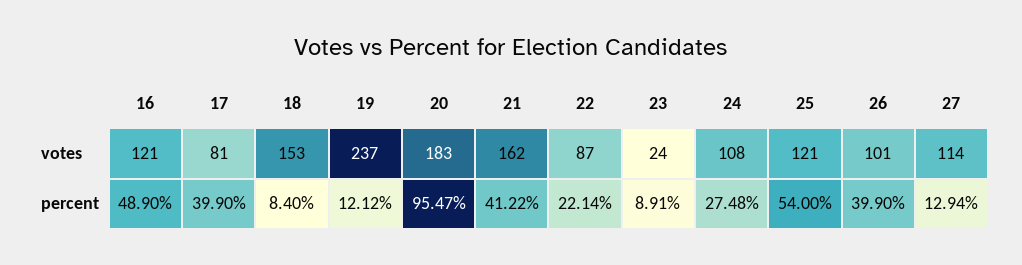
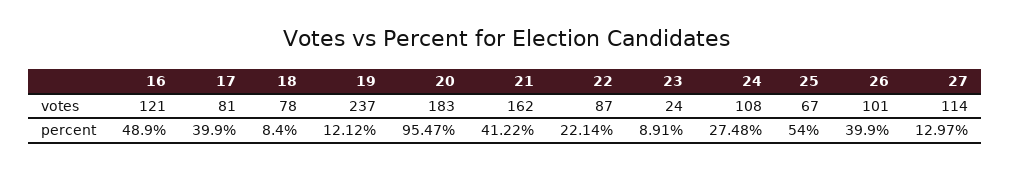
  {
    "16": {
      "votes": 121,
      "percent": 48.9
    },
    "17": {
      "votes": 81,
      "percent": 39.9
    },
    "18": {
-     "votes": 153,
+     "votes": 78,
      "percent": 8.4
    },
    "19": {
      "votes": 237,
      "percent": 12.12
    },
    "20": {
      "votes": 183,
      "percent": 95.47
    },
    "21": {
      "votes": 162,
      "percent": 41.22
    },
    "22": {
      "votes": 87,
      "percent": 22.14
    },
    "23": {
      "votes": 24,
      "percent": 8.91
    },
    "24": {
      "votes": 108,
      "percent": 27.48
    },
    "25": {
-     "votes": 121,
+     "votes": 67,
      "percent": 54
    },
    "26": {
      "votes": 101,
      "percent": 39.9
    },
    "27": {
      "votes": 114,
-     "percent": 12.94
+     "percent": 12.97
    }
  }

